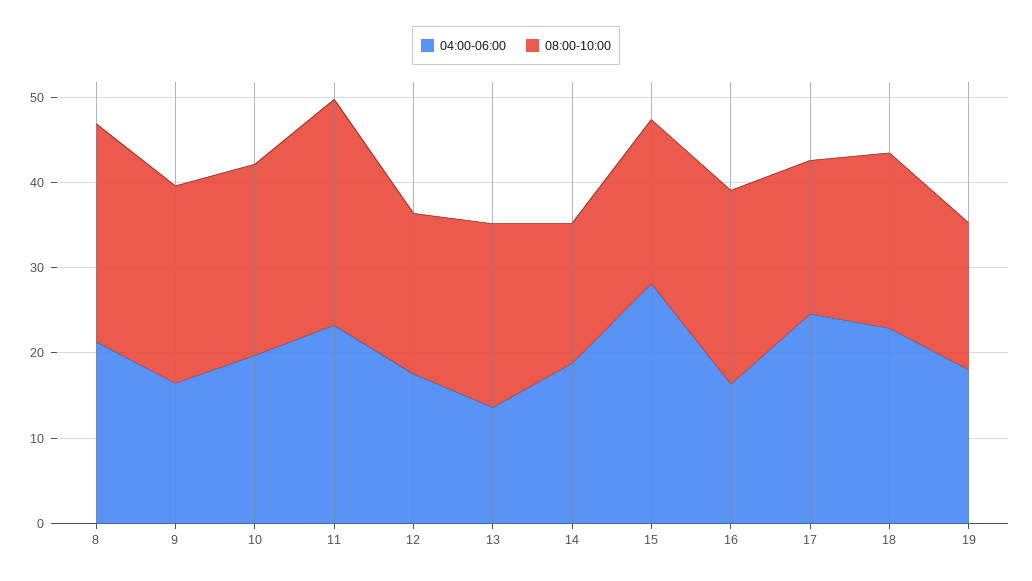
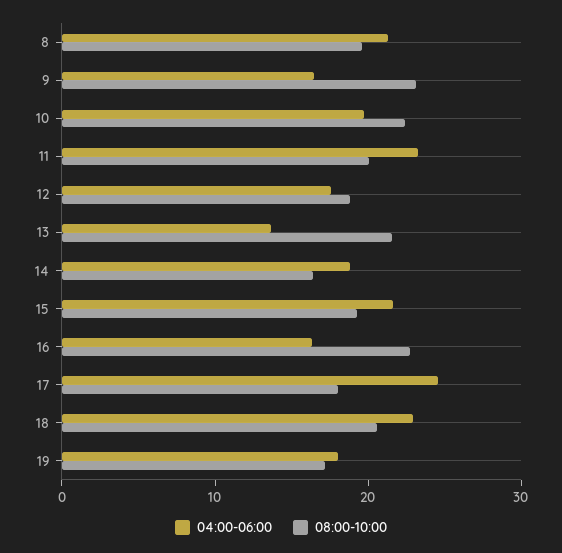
  {
    "04:00-06:00": {
      "8": 22,
      "9": 16,
      "10": 20,
      "11": 24,
      "12": 18,
      "13": 14,
      "14": 18,
-     "15": 28,
+     "15": 22,
      "16": 16,
      "17": 24,
      "18": 22,
      "19": 18
    },
    "08:00-10:00": {
-     "8": 26,
+     "8": 20,
      "9": 24,
      "10": 22,
-     "11": 26,
+     "11": 20,
      "12": 18,
      "13": 22,
      "14": 16,
      "15": 20,
      "16": 22,
      "17": 18,
      "18": 20,
      "19": 18
    }
  }

